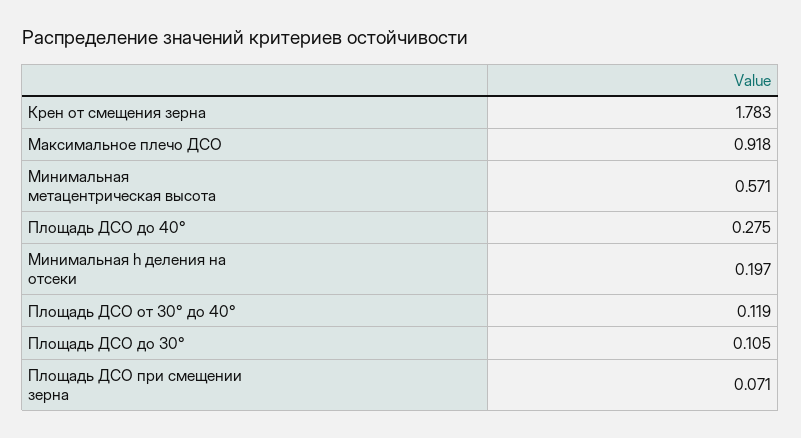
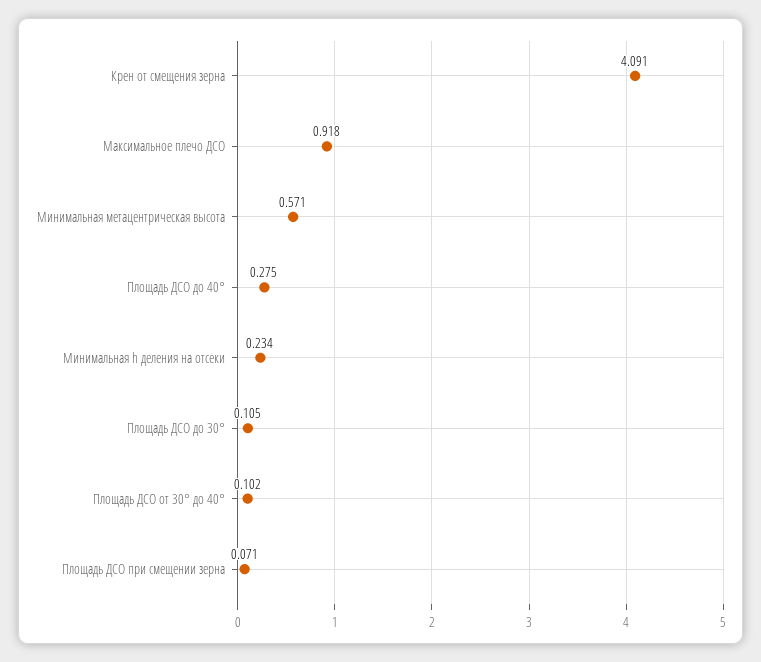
  {
-   "Крен от смещения зерна": 1.783,
+   "Крен от смещения зерна": 4.091,
    "Максимальное плечо ДСО": 0.918,
    "Минимальная метацентрическая высота": 0.571,
    "Площадь ДСО до 40°": 0.275,
-   "Минимальная h деления на отсеки": 0.197,
+   "Минимальная h деления на отсеки": 0.234,
-   "Площадь ДСО от 30° до 40°": 0.119,
+   "Площадь ДСО от 30° до 40°": 0.102,
    "Площадь ДСО до 30°": 0.105,
    "Площадь ДСО при смещении зерна": 0.071
  }

